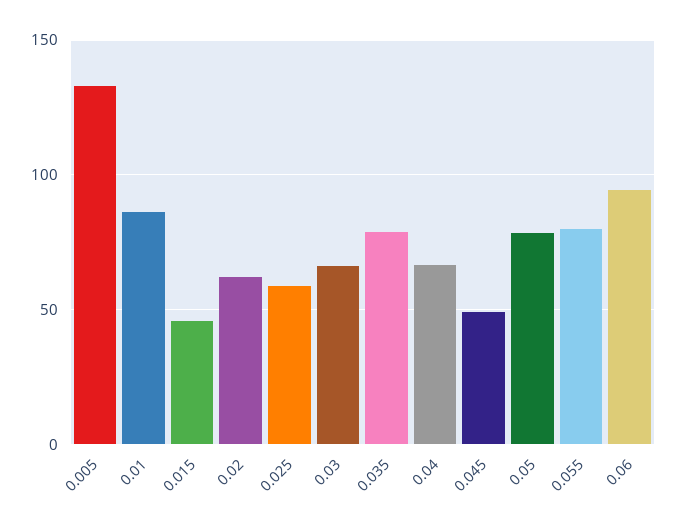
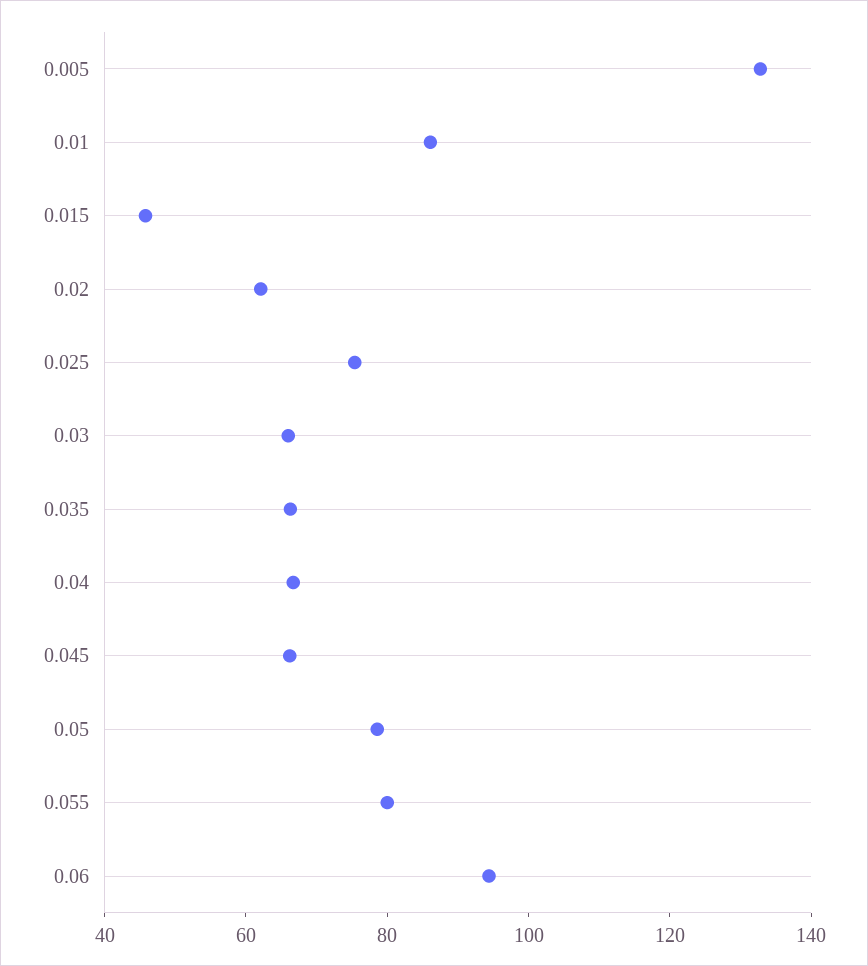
  {
    "0.005": 135,
    "0.01": 85,
    "0.015": 45,
    "0.02": 60,
-   "0.025": 60,
+   "0.025": 75,
    "0.03": 65,
-   "0.035": 80,
+   "0.035": 65,
    "0.04": 65,
-   "0.045": 50,
+   "0.045": 65,
    "0.05": 80,
    "0.055": 80,
    "0.06": 95
  }

